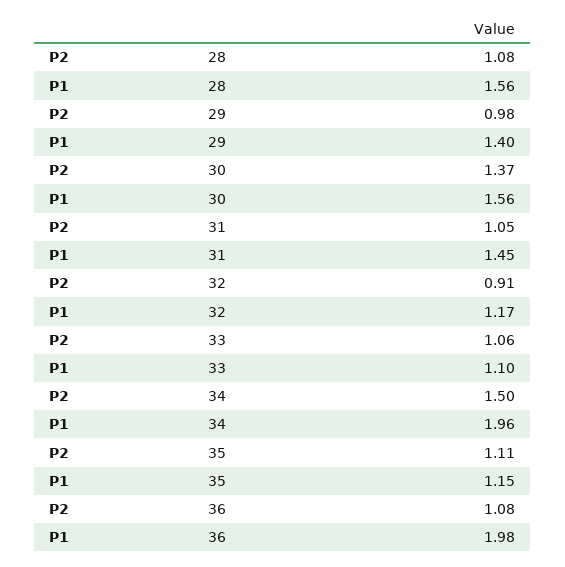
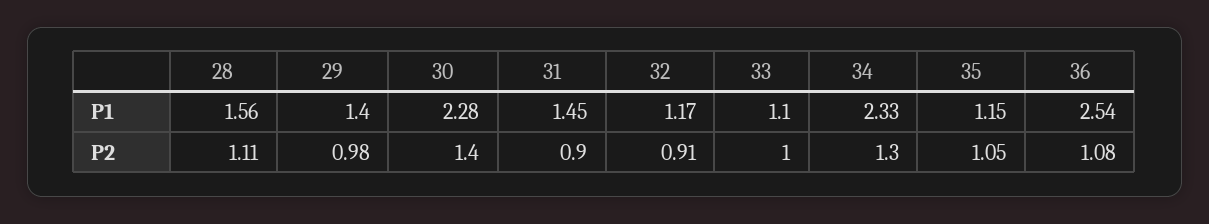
  {
    "P2": {
-     "28": 1.08,
+     "28": 1.11,
      "29": 0.98,
-     "30": 1.37,
+     "30": 1.4,
-     "31": 1.05,
+     "31": 0.9,
      "32": 0.91,
-     "33": 1.06,
+     "33": 1,
-     "34": 1.5,
+     "34": 1.3,
-     "35": 1.11,
+     "35": 1.05,
      "36": 1.08
    },
    "P1": {
      "28": 1.56,
      "29": 1.4,
-     "30": 1.56,
+     "30": 2.28,
      "31": 1.45,
      "32": 1.17,
      "33": 1.1,
-     "34": 1.96,
+     "34": 2.33,
      "35": 1.15,
-     "36": 1.98
+     "36": 2.54
    }
  }

